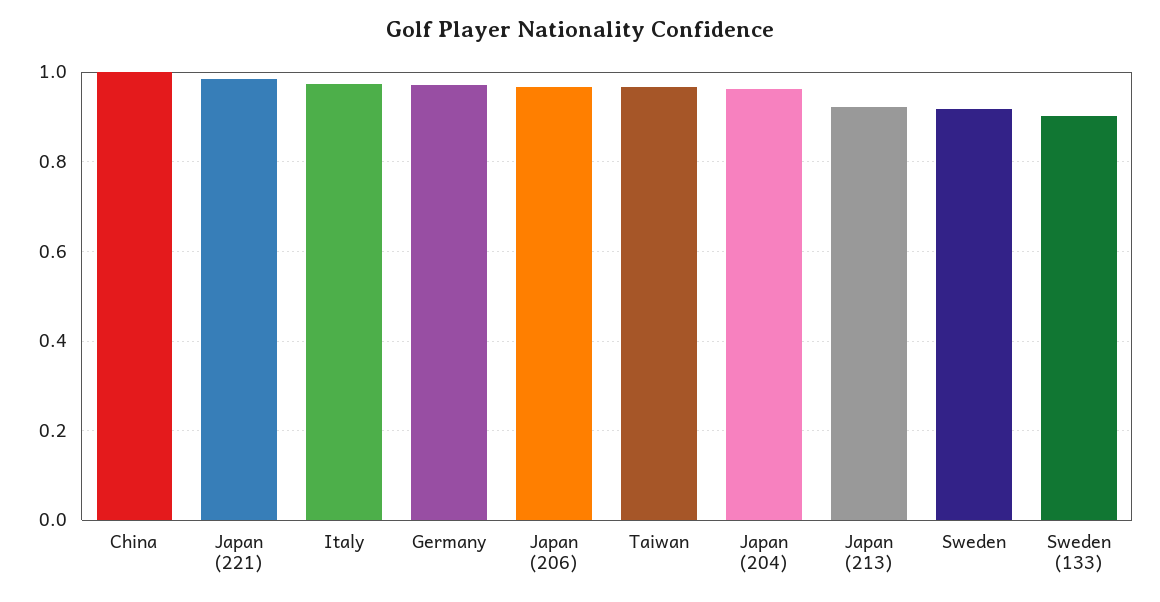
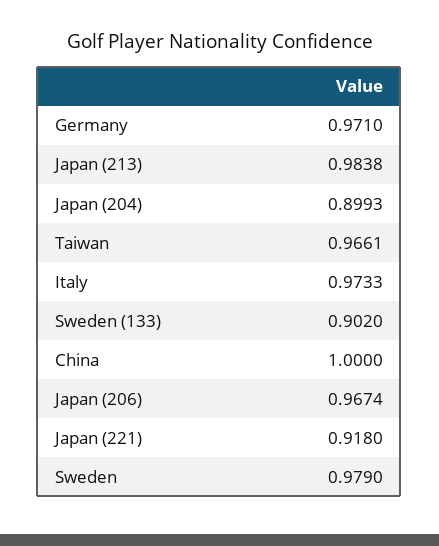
  {
    "China": 1,
-   "Japan (221)": 0.98,
+   "Japan (221)": 0.918,
    "Italy": 0.9733,
    "Germany": 0.971,
    "Japan (206)": 0.9674,
    "Taiwan": 0.9661,
-   "Japan (204)": 0.96,
+   "Japan (204)": 0.8993,
-   "Japan (213)": 0.92,
+   "Japan (213)": 0.9838,
-   "Sweden": 0.92,
+   "Sweden": 0.979,
    "Sweden (133)": 0.902
  }

